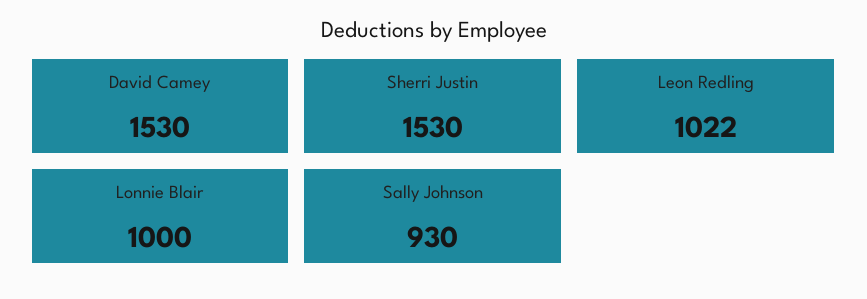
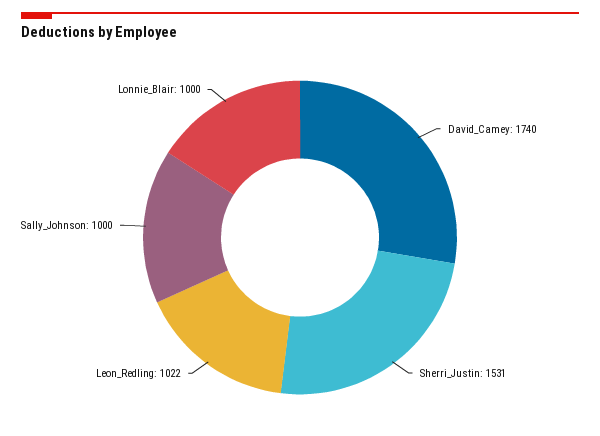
  {
-   "David Camey": 1530,
+   "David Camey": 1740,
-   "Sherri Justin": 1530,
+   "Sherri Justin": 1531,
    "Leon Redling": 1022,
    "Lonnie Blair": 1000,
-   "Sally Johnson": 930
+   "Sally Johnson": 1000
  }

